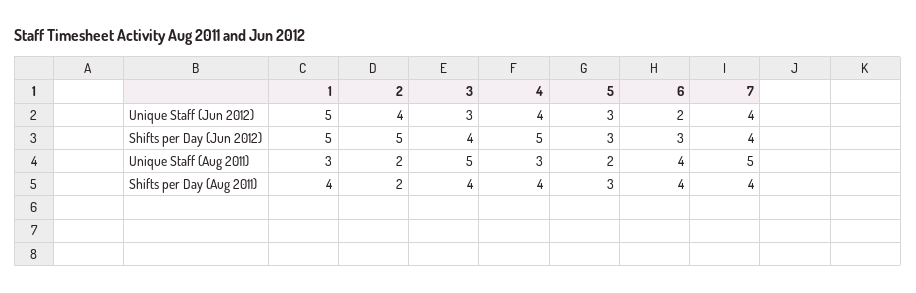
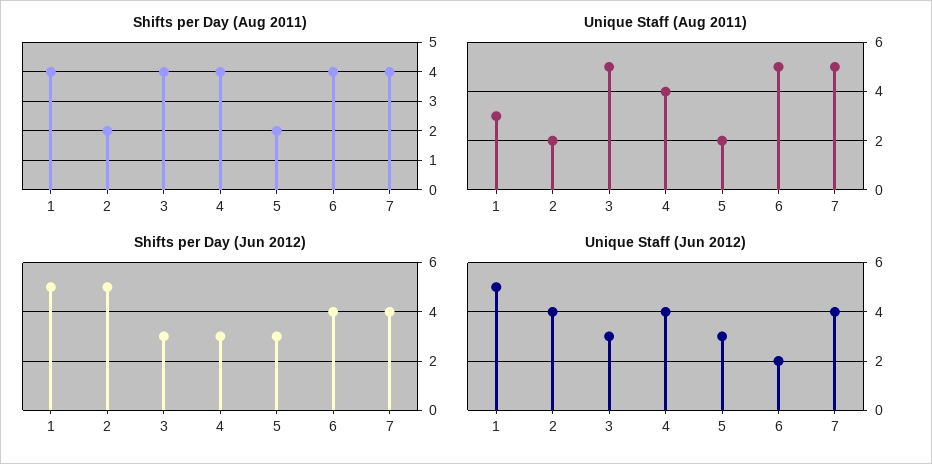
  {
    "Unique Staff (Jun 2012)": {
      "1": 5,
      "2": 4,
      "3": 3,
      "4": 4,
      "5": 3,
      "6": 2,
      "7": 4
    },
    "Shifts per Day (Jun 2012)": {
      "1": 5,
      "2": 5,
-     "3": 4,
+     "3": 3,
-     "4": 5,
+     "4": 3,
      "5": 3,
-     "6": 3,
+     "6": 4,
      "7": 4
    },
    "Unique Staff (Aug 2011)": {
      "1": 3,
      "2": 2,
      "3": 5,
-     "4": 3,
+     "4": 4,
      "5": 2,
-     "6": 4,
+     "6": 5,
      "7": 5
    },
    "Shifts per Day (Aug 2011)": {
      "1": 4,
      "2": 2,
      "3": 4,
      "4": 4,
-     "5": 3,
+     "5": 2,
      "6": 4,
      "7": 4
    }
  }

